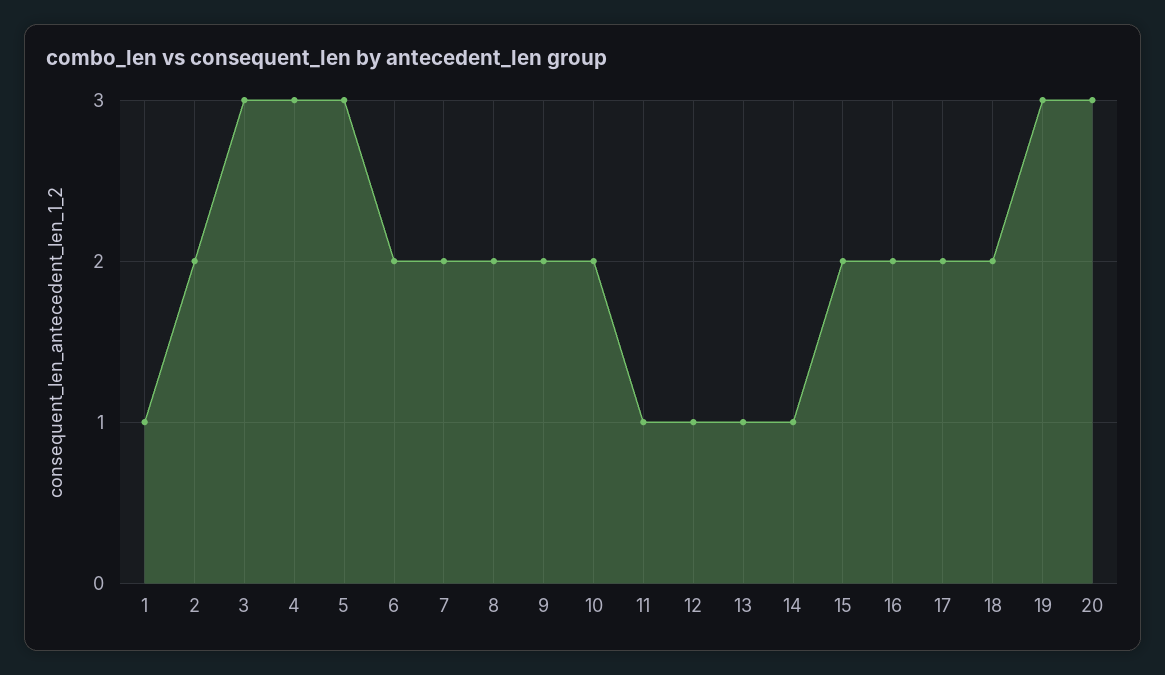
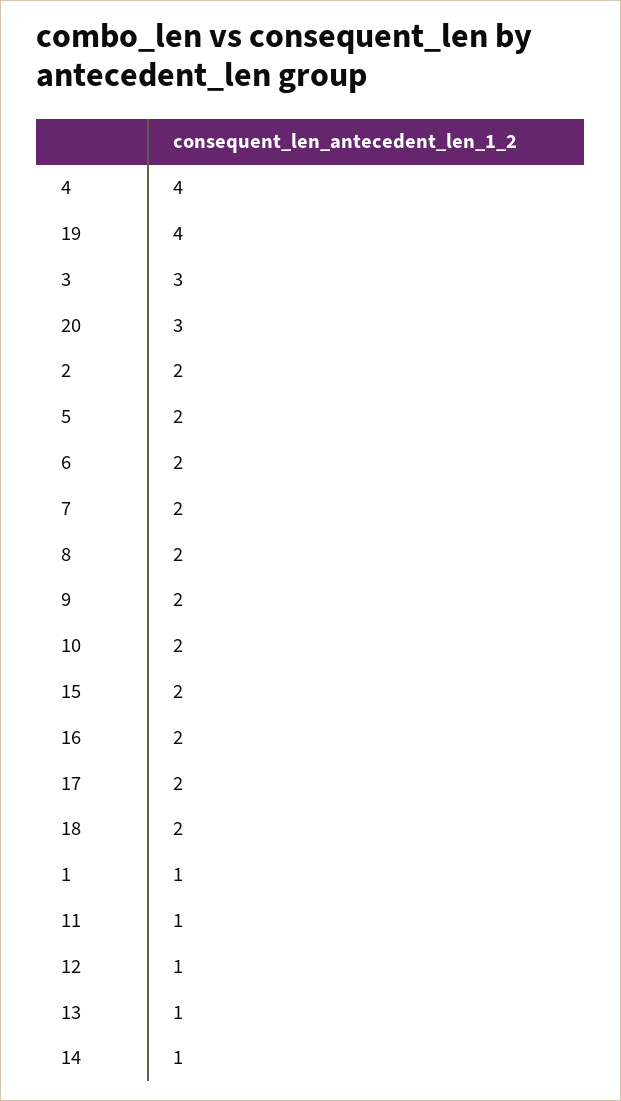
  {
    "1": 1,
    "2": 2,
    "3": 3,
-   "4": 3,
+   "4": 4,
-   "5": 3,
+   "5": 2,
    "6": 2,
    "7": 2,
    "8": 2,
    "9": 2,
    "10": 2,
    "11": 1,
    "12": 1,
    "13": 1,
    "14": 1,
    "15": 2,
    "16": 2,
    "17": 2,
    "18": 2,
-   "19": 3,
+   "19": 4,
    "20": 3
  }

